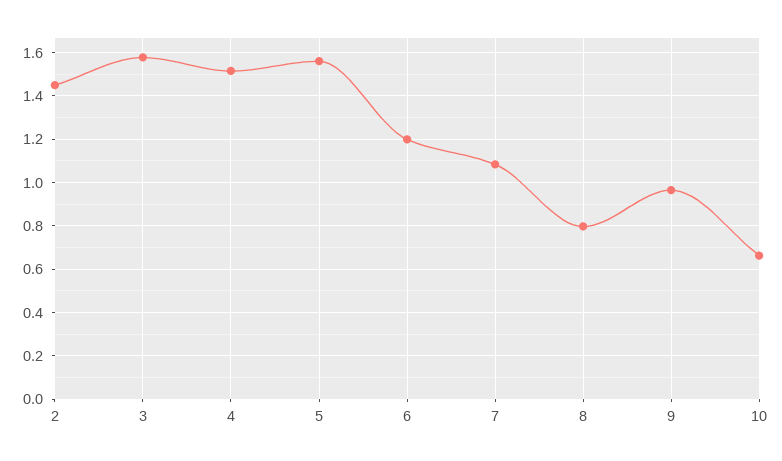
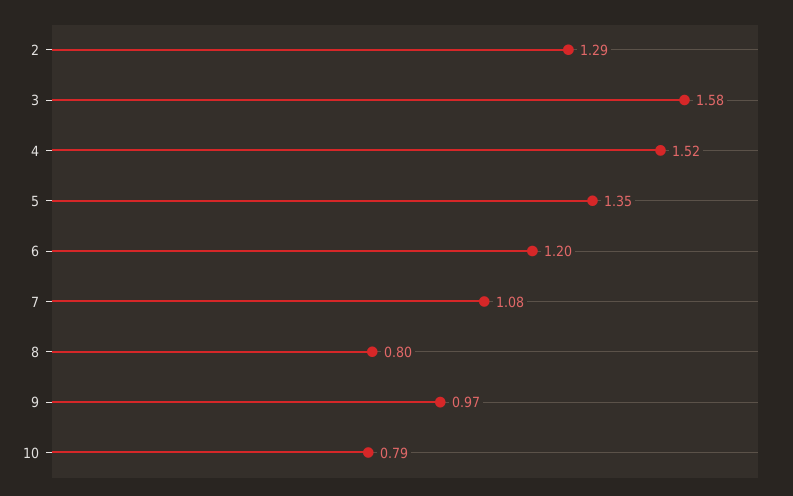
  {
-   "2": 1.45,
+   "2": 1.29,
    "3": 1.58,
    "4": 1.52,
-   "5": 1.55,
+   "5": 1.35,
    "6": 1.2,
    "7": 1.08,
    "8": 0.8,
    "9": 0.97,
-   "10": 0.65
+   "10": 0.79
  }

